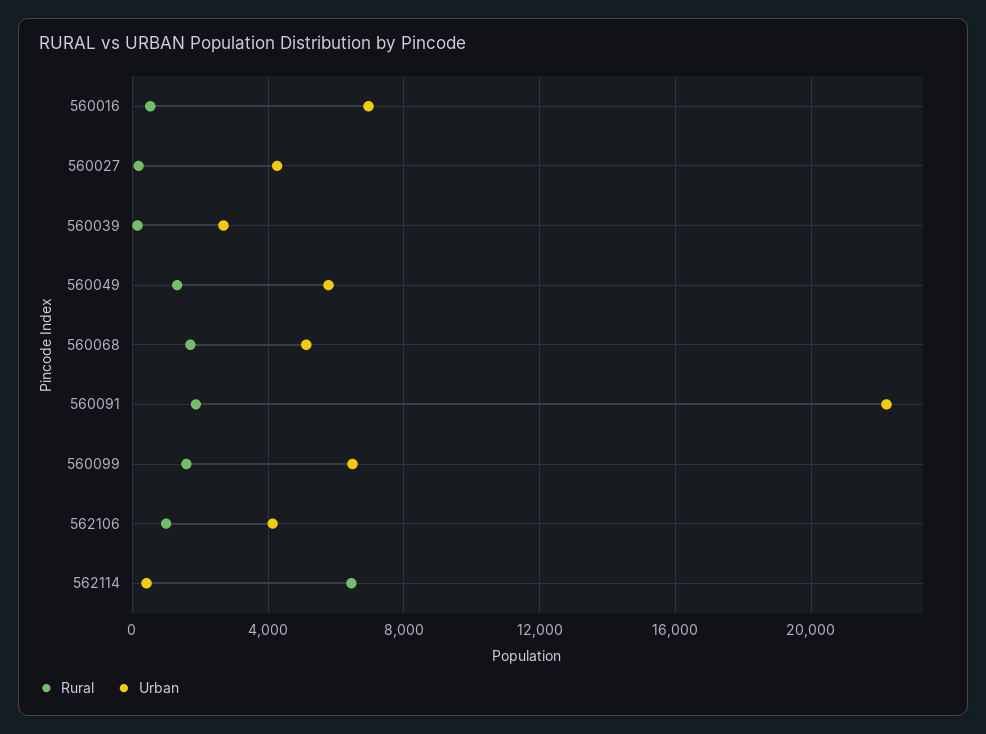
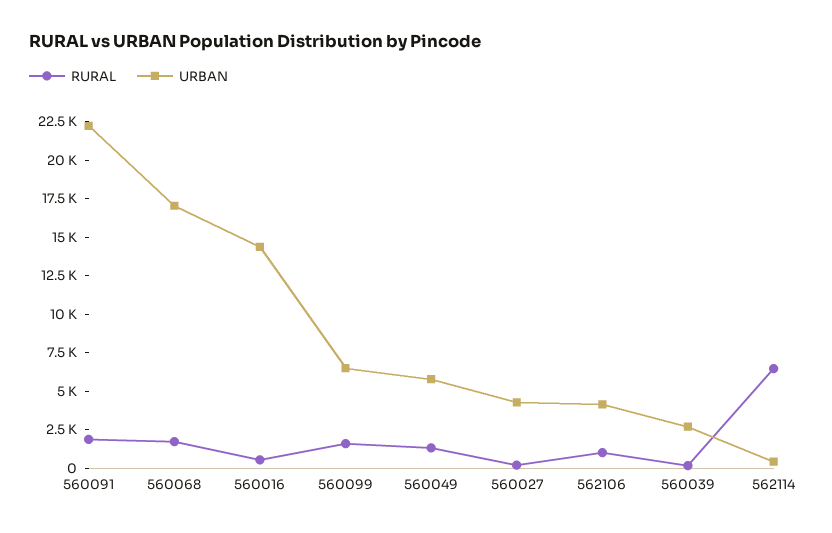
  {
    "Rural": {
      "560016": 500,
      "560027": 0,
      "560039": 0,
      "560049": 1500,
      "560068": 1500,
      "560091": 2000,
      "560099": 1500,
      "562106": 1000,
      "562114": 6500
    },
    "Urban": {
-     "560016": 7000,
+     "560016": 15000,
      "560027": 4500,
      "560039": 2500,
      "560049": 6000,
-     "560068": 5000,
+     "560068": 17500,
      "560091": 22000,
      "560099": 6500,
      "562106": 4000,
      "562114": 500
    }
  }

